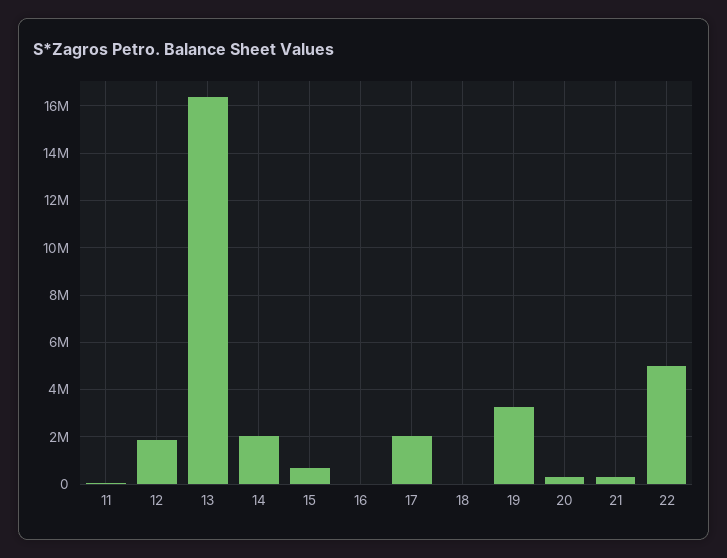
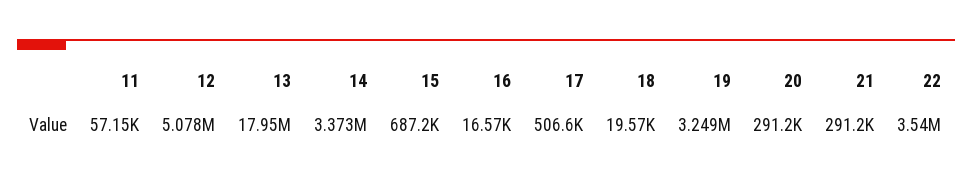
  {
    "11": 57150,
-   "12": 2000000,
+   "12": 5078000,
-   "13": 16500000,
+   "13": 17950000,
-   "14": 2000000,
+   "14": 3373000,
    "15": 687200,
    "16": 16570,
-   "17": 2000000,
+   "17": 506600,
    "18": 19570,
    "19": 3249000,
    "20": 291200,
    "21": 291200,
-   "22": 5000000
+   "22": 3540000
  }

